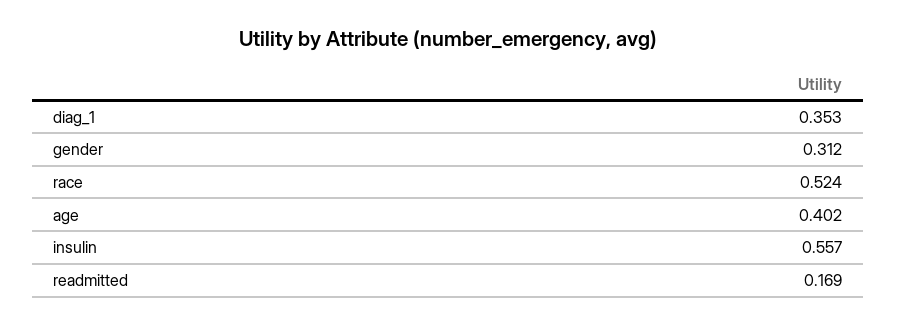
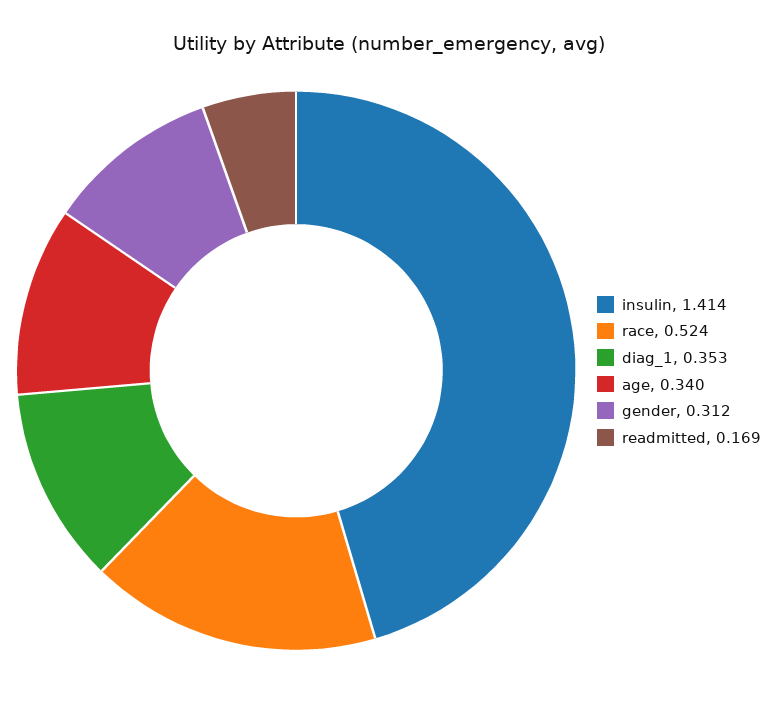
  {
    "diag_1": 0.353,
    "gender": 0.312,
    "race": 0.524,
-   "age": 0.402,
+   "age": 0.34,
-   "insulin": 0.557,
+   "insulin": 1.414,
    "readmitted": 0.169
  }

